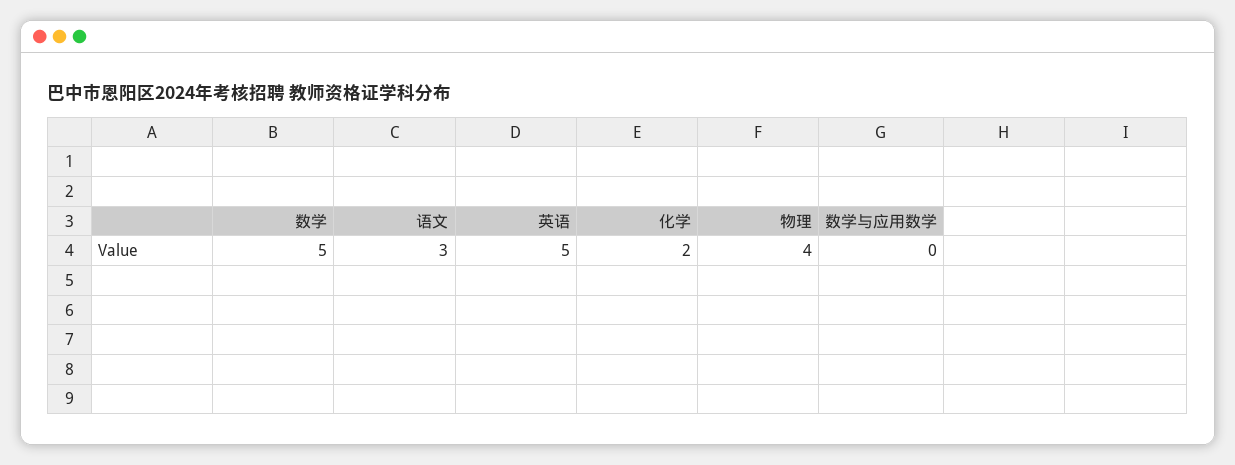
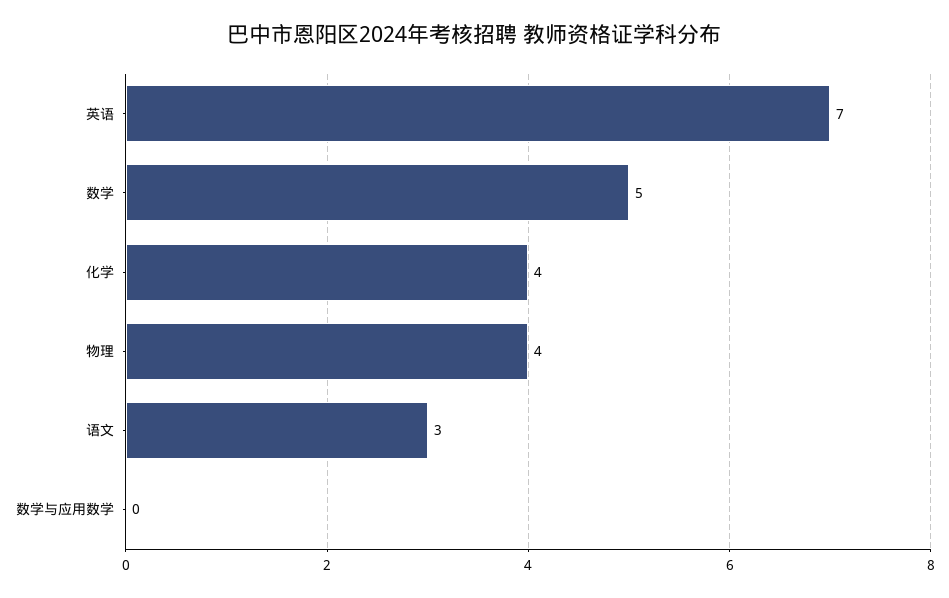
  {
    "数学": 5,
    "语文": 3,
-   "英语": 5,
+   "英语": 7,
-   "化学": 2,
+   "化学": 4,
    "物理": 4,
    "数学与应用数学": 0
  }

